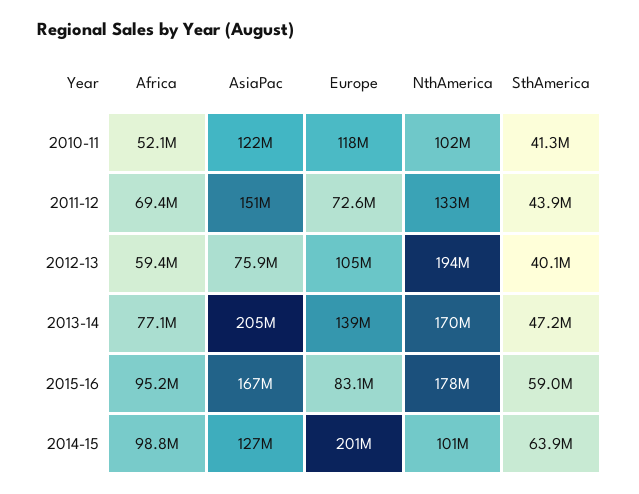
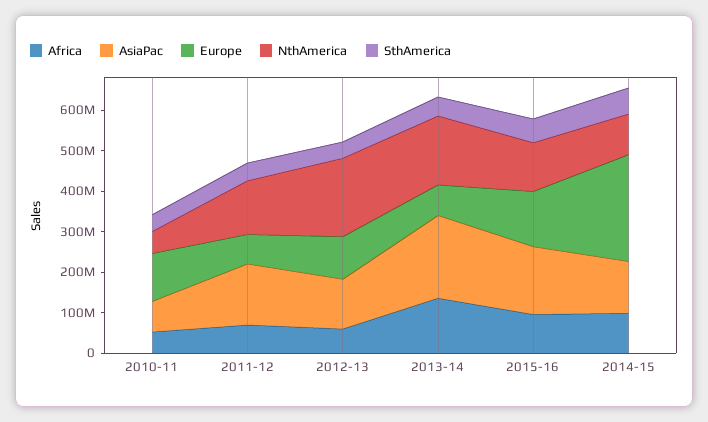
  {
    "Africa": {
      "2010-11": 52100000,
      "2011-12": 69400000,
      "2012-13": 59400000,
-     "2013-14": 77100000,
+     "2013-14": 140000000,
      "2015-16": 95200000,
      "2014-15": 98800000
    },
    "AsiaPac": {
-     "2010-11": 122000000,
+     "2010-11": 80000000,
      "2011-12": 151000000,
-     "2012-13": 75900000,
+     "2012-13": 120000000,
      "2013-14": 205000000,
      "2015-16": 167000000,
      "2014-15": 127000000
    },
    "Europe": {
      "2010-11": 118000000,
      "2011-12": 72600000,
      "2012-13": 105000000,
-     "2013-14": 139000000,
+     "2013-14": 80000000,
-     "2015-16": 83100000,
+     "2015-16": 140000000,
-     "2014-15": 201000000
+     "2014-15": 260000000
    },
    "NthAmerica": {
-     "2010-11": 102000000,
+     "2010-11": 60000000,
      "2011-12": 133000000,
      "2012-13": 194000000,
      "2013-14": 170000000,
-     "2015-16": 178000000,
+     "2015-16": 120000000,
      "2014-15": 101000000
    },
    "SthAmerica": {
      "2010-11": 41300000,
      "2011-12": 43900000,
      "2012-13": 40100000,
      "2013-14": 47200000,
      "2015-16": 59000000,
      "2014-15": 63900000
    }
  }

